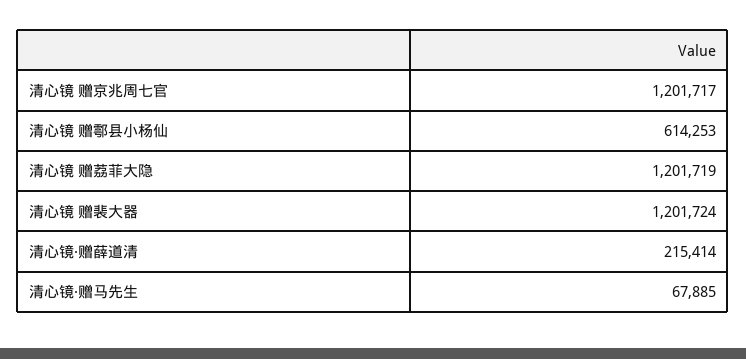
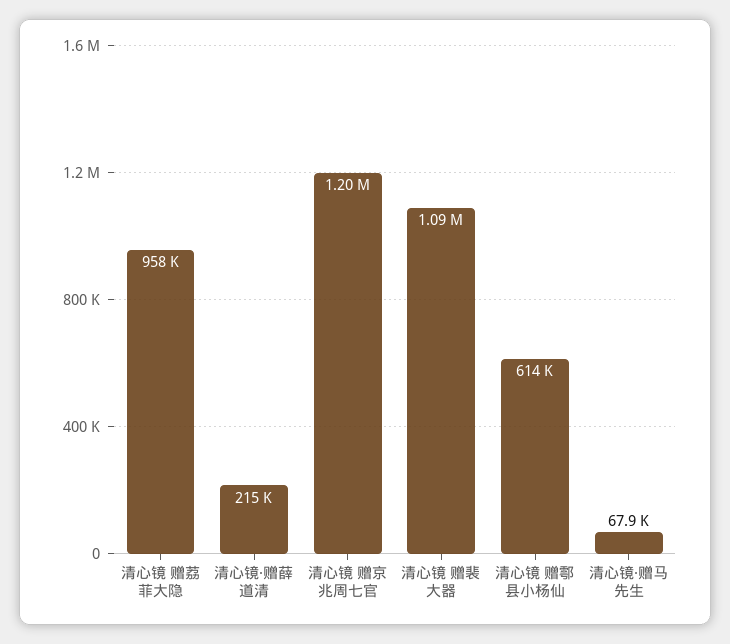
  {
    "清心镜 赠京兆周七官": 1201717,
    "清心镜 赠鄠县小杨仙": 614253,
-   "清心镜 赠荔菲大隐": 1201719,
+   "清心镜 赠荔菲大隐": 958000,
-   "清心镜 赠裴大器": 1201724,
+   "清心镜 赠裴大器": 1090000,
    "清心镜·赠薛道清": 215414,
    "清心镜·赠马先生": 67885
  }

